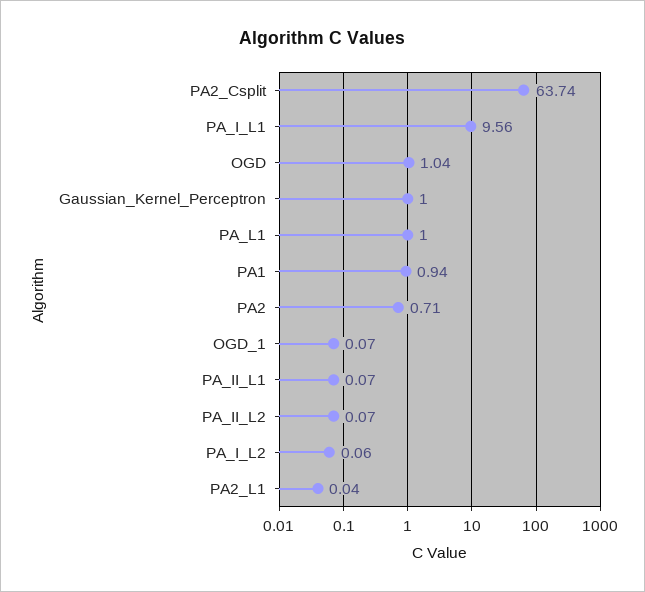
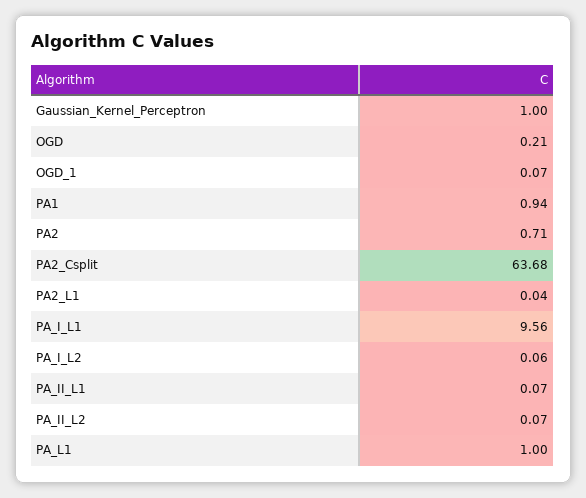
  {
-   "PA2_Csplit": 63.74,
+   "PA2_Csplit": 63.68,
    "PA_I_L1": 9.56,
-   "OGD": 1.04,
+   "OGD": 0.21,
    "Gaussian_Kernel_Perceptron": 1,
    "PA_L1": 1,
    "PA1": 0.94,
    "PA2": 0.71,
    "OGD_1": 0.07,
    "PA_II_L1": 0.07,
    "PA_II_L2": 0.07,
    "PA_I_L2": 0.06,
    "PA2_L1": 0.04
  }

